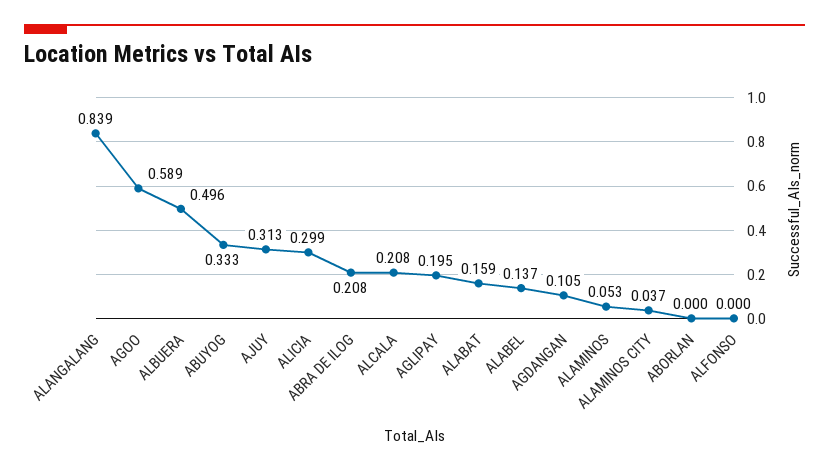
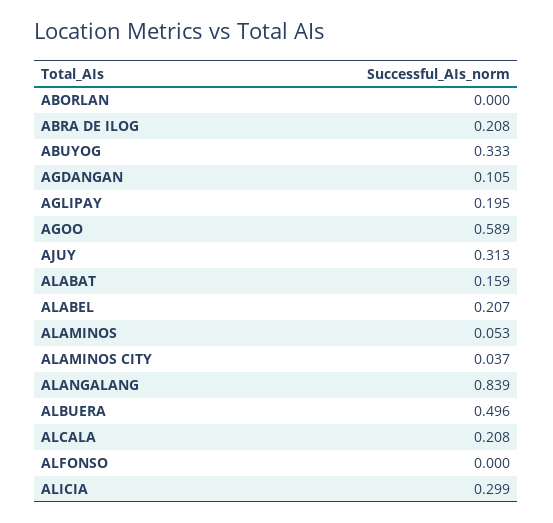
  {
    "ALANGALANG": 0.839,
    "AGOO": 0.589,
    "ALBUERA": 0.496,
    "ABUYOG": 0.333,
    "AJUY": 0.313,
    "ALICIA": 0.299,
    "ABRA DE ILOG": 0.208,
    "ALCALA": 0.208,
    "AGLIPAY": 0.195,
    "ALABAT": 0.159,
-   "ALABEL": 0.137,
+   "ALABEL": 0.207,
    "AGDANGAN": 0.105,
    "ALAMINOS": 0.053,
    "ALAMINOS CITY": 0.037,
    "ABORLAN": 0,
    "ALFONSO": 0
  }

